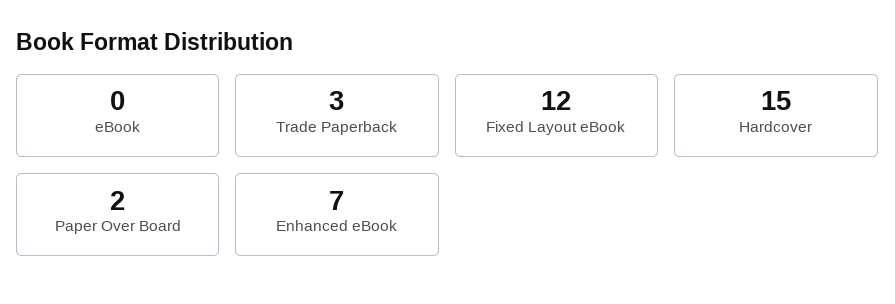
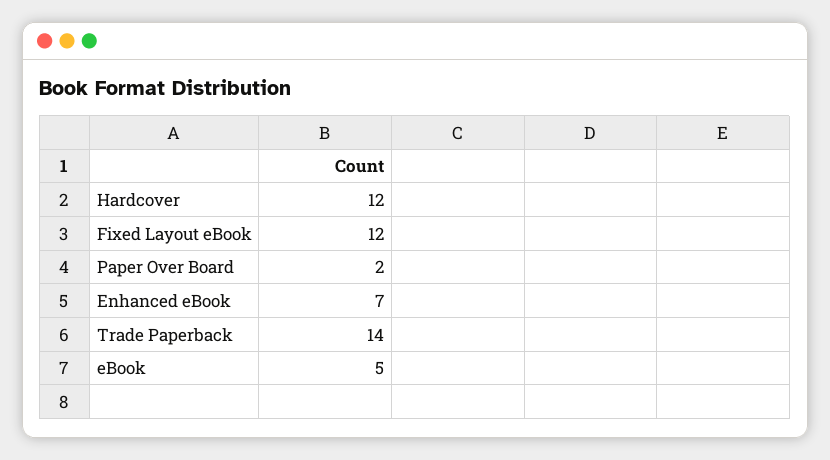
  {
-   "eBook": 0,
+   "eBook": 5,
-   "Trade Paperback": 3,
+   "Trade Paperback": 14,
    "Fixed Layout eBook": 12,
-   "Hardcover": 15,
+   "Hardcover": 12,
    "Paper Over Board": 2,
    "Enhanced eBook": 7
  }

